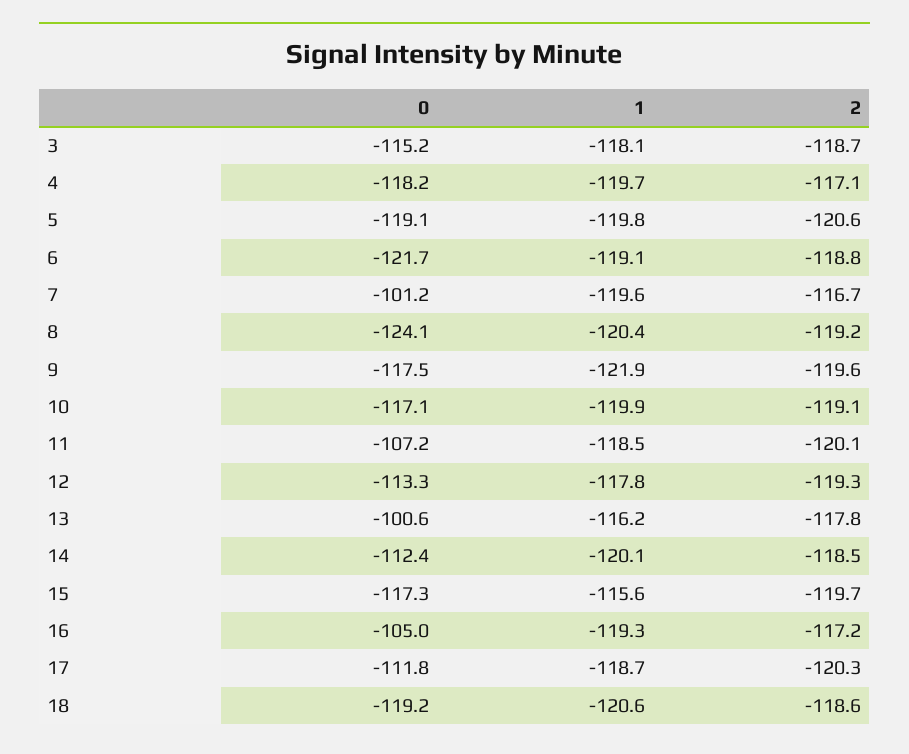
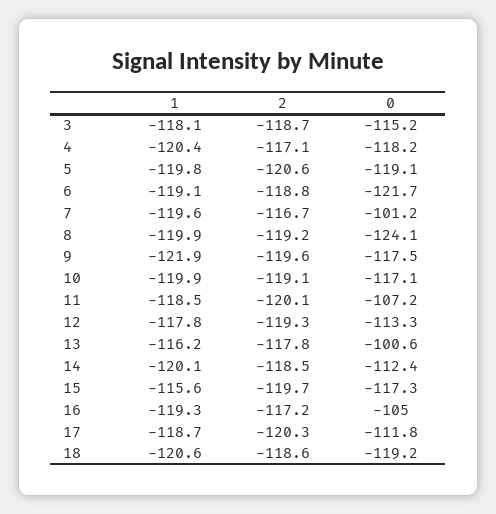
  {
    "0": {
      "3": -115.2,
      "4": -118.2,
      "5": -119.1,
      "6": -121.7,
      "7": -101.2,
      "8": -124.1,
      "9": -117.5,
      "10": -117.1,
      "11": -107.2,
      "12": -113.3,
      "13": -100.6,
      "14": -112.4,
      "15": -117.3,
      "16": -105,
      "17": -111.8,
      "18": -119.2
    },
    "1": {
      "3": -118.1,
-     "4": -119.7,
+     "4": -120.4,
      "5": -119.8,
      "6": -119.1,
      "7": -119.6,
-     "8": -120.4,
+     "8": -119.9,
      "9": -121.9,
      "10": -119.9,
      "11": -118.5,
      "12": -117.8,
      "13": -116.2,
      "14": -120.1,
      "15": -115.6,
      "16": -119.3,
      "17": -118.7,
      "18": -120.6
    },
    "2": {
      "3": -118.7,
      "4": -117.1,
      "5": -120.6,
      "6": -118.8,
      "7": -116.7,
      "8": -119.2,
      "9": -119.6,
      "10": -119.1,
      "11": -120.1,
      "12": -119.3,
      "13": -117.8,
      "14": -118.5,
      "15": -119.7,
      "16": -117.2,
      "17": -120.3,
      "18": -118.6
    }
  }

